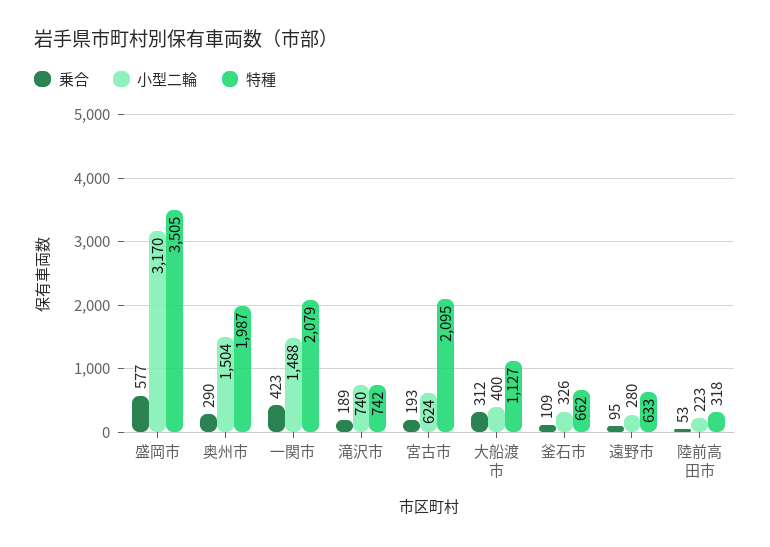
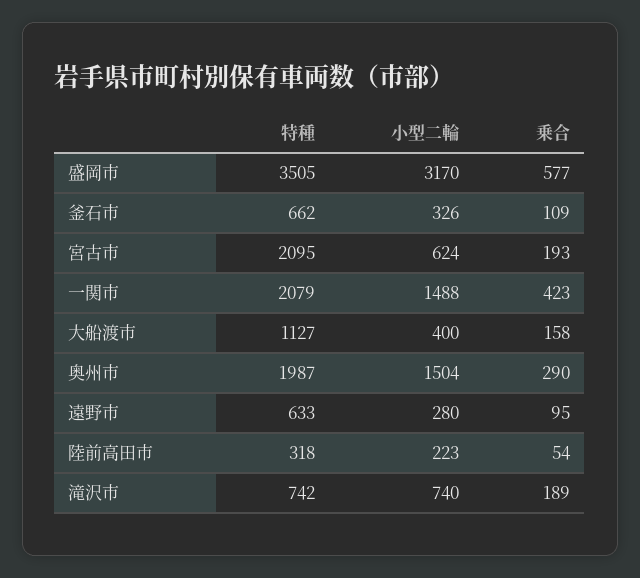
  {
    "乗合": {
      "盛岡市": 577,
      "奥州市": 290,
      "一関市": 423,
      "滝沢市": 189,
      "宮古市": 193,
-     "大船渡市": 312,
+     "大船渡市": 158,
      "釜石市": 109,
      "遠野市": 95,
-     "陸前高田市": 53
+     "陸前高田市": 54
    },
    "小型二輪": {
      "盛岡市": 3170,
      "奥州市": 1504,
      "一関市": 1488,
      "滝沢市": 740,
      "宮古市": 624,
      "大船渡市": 400,
      "釜石市": 326,
      "遠野市": 280,
      "陸前高田市": 223
    },
    "特種": {
      "盛岡市": 3505,
      "奥州市": 1987,
      "一関市": 2079,
      "滝沢市": 742,
      "宮古市": 2095,
      "大船渡市": 1127,
      "釜石市": 662,
      "遠野市": 633,
      "陸前高田市": 318
    }
  }

